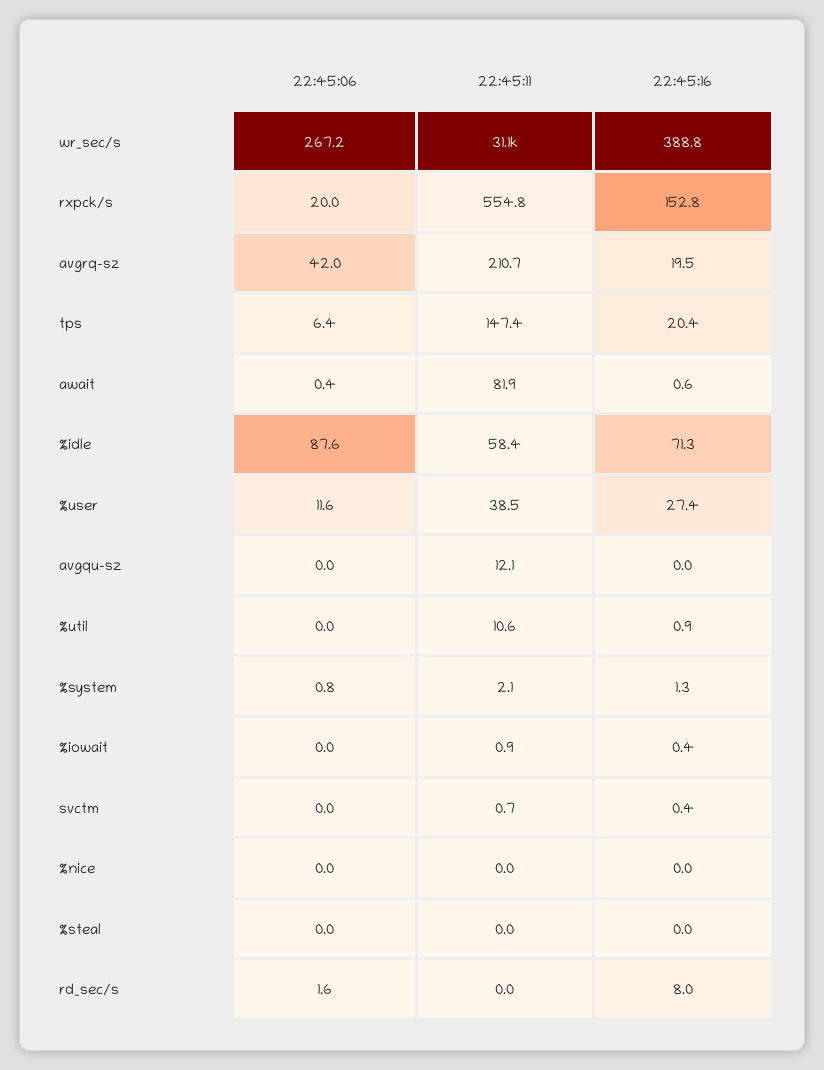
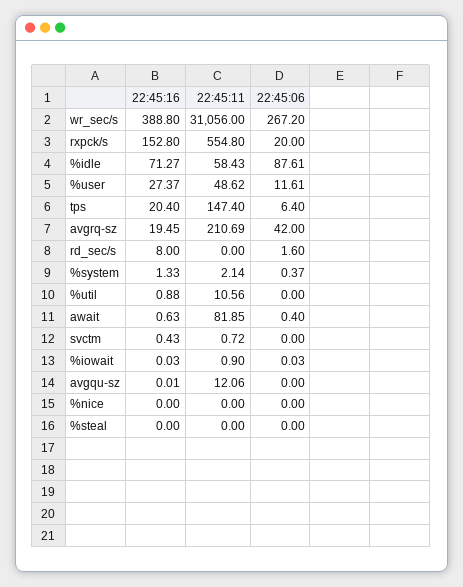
  {
    "22:45:06": {
      "wr_sec/s": 267.2,
      "rxpck/s": 20,
      "avgrq-sz": 42,
      "tps": 6.4,
      "await": 0.4,
      "%idle": 87.61,
      "%user": 11.61,
      "avgqu-sz": 0,
      "%util": 0,
-     "%system": 0.8,
+     "%system": 0.37,
      "%iowait": 0.03,
      "svctm": 0,
      "%nice": 0,
      "%steal": 0,
      "rd_sec/s": 1.6
    },
    "22:45:11": {
      "wr_sec/s": 31056,
      "rxpck/s": 554.8,
      "avgrq-sz": 210.69,
      "tps": 147.4,
      "await": 81.85,
      "%idle": 58.43,
-     "%user": 38.5,
+     "%user": 48.62,
      "avgqu-sz": 12.06,
      "%util": 10.56,
      "%system": 2.14,
      "%iowait": 0.9,
      "svctm": 0.72,
      "%nice": 0,
      "%steal": 0,
      "rd_sec/s": 0
    },
    "22:45:16": {
      "wr_sec/s": 388.8,
      "rxpck/s": 152.8,
      "avgrq-sz": 19.45,
      "tps": 20.4,
      "await": 0.63,
      "%idle": 71.27,
      "%user": 27.37,
      "avgqu-sz": 0.01,
      "%util": 0.88,
      "%system": 1.33,
-     "%iowait": 0.4,
+     "%iowait": 0.03,
      "svctm": 0.43,
      "%nice": 0,
      "%steal": 0,
      "rd_sec/s": 8
    }
  }

